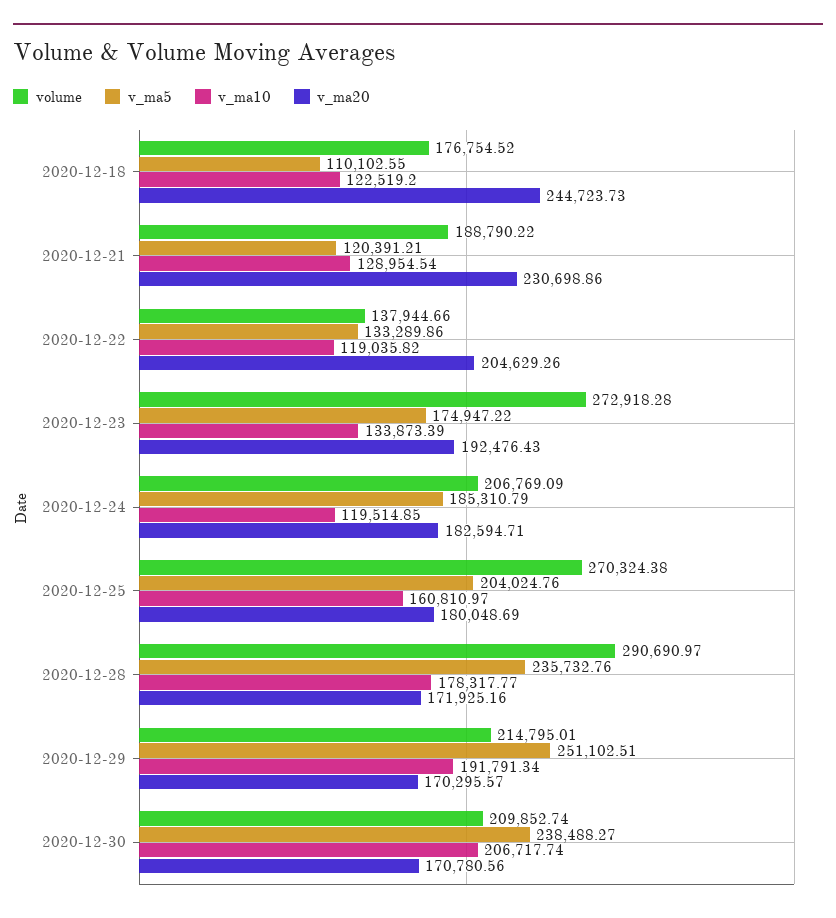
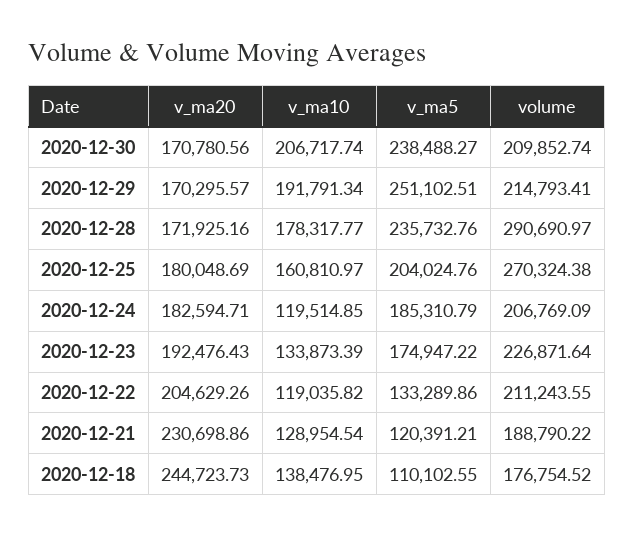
  {
    "volume": {
      "2020-12-18": 176754.52,
      "2020-12-21": 188790.22,
-     "2020-12-22": 137944.66,
+     "2020-12-22": 211243.55,
-     "2020-12-23": 272918.28,
+     "2020-12-23": 226871.64,
      "2020-12-24": 206769.09,
      "2020-12-25": 270324.38,
      "2020-12-28": 290690.97,
-     "2020-12-29": 214795.01,
+     "2020-12-29": 214793.41,
      "2020-12-30": 209852.74
    },
    "v_ma5": {
      "2020-12-18": 110102.55,
      "2020-12-21": 120391.21,
      "2020-12-22": 133289.86,
      "2020-12-23": 174947.22,
      "2020-12-24": 185310.79,
      "2020-12-25": 204024.76,
      "2020-12-28": 235732.76,
      "2020-12-29": 251102.51,
      "2020-12-30": 238488.27
    },
    "v_ma10": {
-     "2020-12-18": 122519.2,
+     "2020-12-18": 138476.95,
      "2020-12-21": 128954.54,
      "2020-12-22": 119035.82,
      "2020-12-23": 133873.39,
      "2020-12-24": 119514.85,
      "2020-12-25": 160810.97,
      "2020-12-28": 178317.77,
      "2020-12-29": 191791.34,
      "2020-12-30": 206717.74
    },
    "v_ma20": {
      "2020-12-18": 244723.73,
      "2020-12-21": 230698.86,
      "2020-12-22": 204629.26,
      "2020-12-23": 192476.43,
      "2020-12-24": 182594.71,
      "2020-12-25": 180048.69,
      "2020-12-28": 171925.16,
      "2020-12-29": 170295.57,
      "2020-12-30": 170780.56
    }
  }

